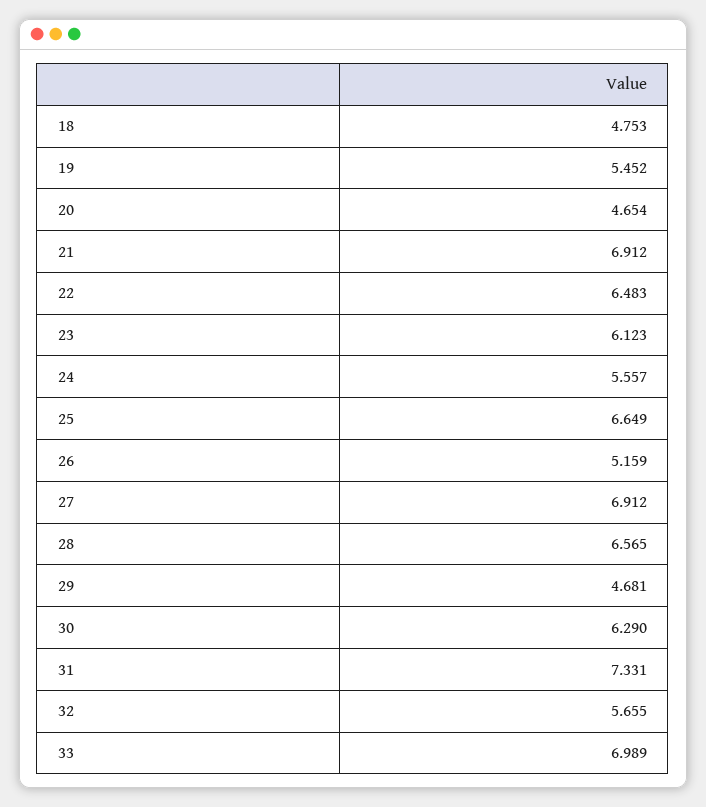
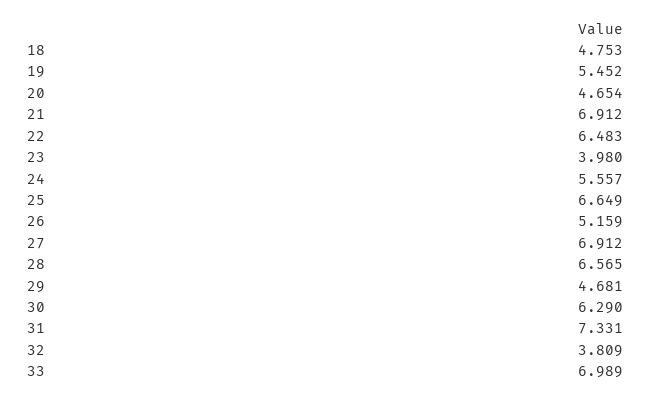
  {
    "18": 4.753,
    "19": 5.452,
    "20": 4.654,
    "21": 6.912,
    "22": 6.483,
-   "23": 6.123,
+   "23": 3.98,
    "24": 5.557,
    "25": 6.649,
    "26": 5.159,
    "27": 6.912,
    "28": 6.565,
    "29": 4.681,
    "30": 6.29,
    "31": 7.331,
-   "32": 5.655,
+   "32": 3.809,
    "33": 6.989
  }

